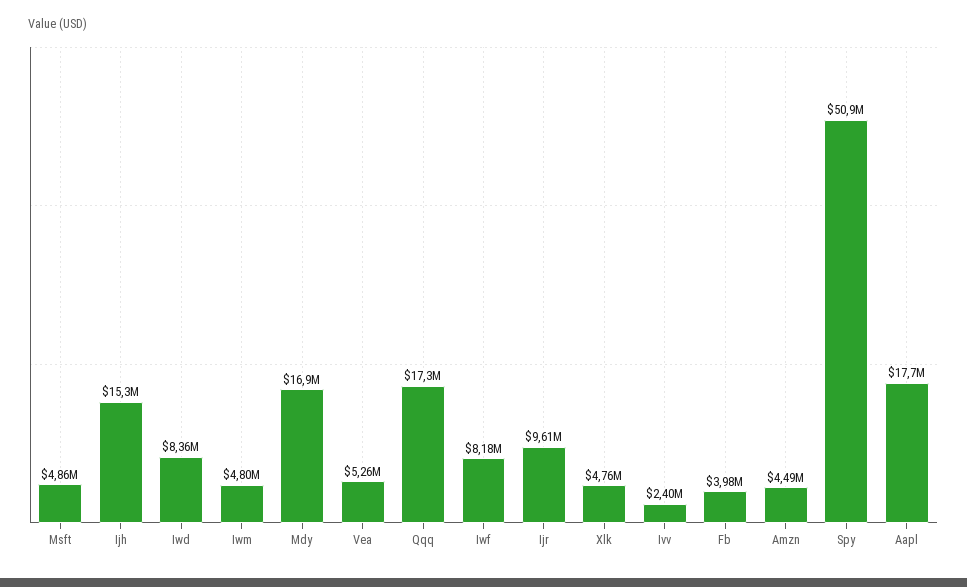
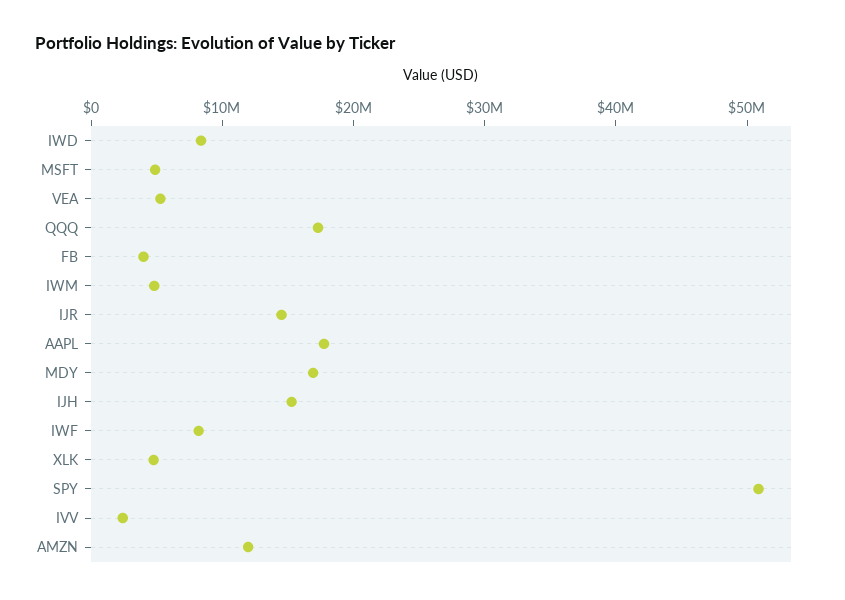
  {
    "Msft": 4860000,
    "Ijh": 15300000,
    "Iwd": 8360000,
    "Iwm": 4800000,
    "Mdy": 16900000,
    "Vea": 5260000,
    "Qqq": 17300000,
    "Iwf": 8180000,
-   "Ijr": 9610000,
+   "Ijr": 14000000,
    "Xlk": 4760000,
    "Ivv": 2400000,
    "Fb": 3980000,
-   "Amzn": 4490000,
+   "Amzn": 12000000,
    "Spy": 50900000,
    "Aapl": 17700000
  }

